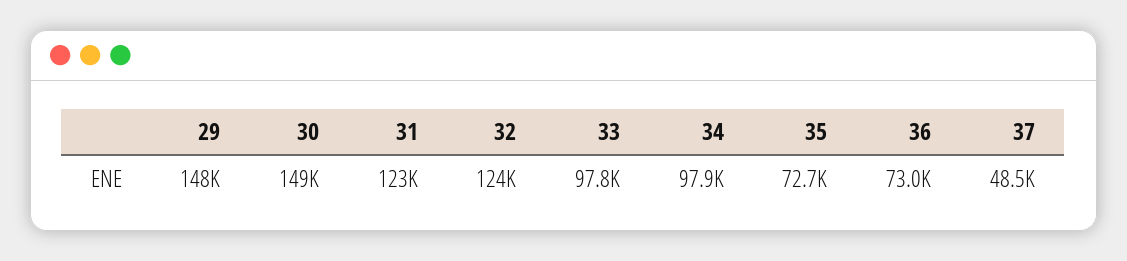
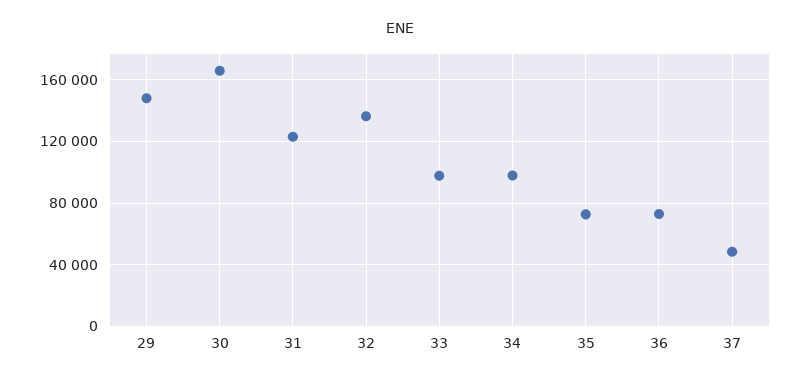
  {
    "29": 148000,
-   "30": 149000,
+   "30": 165000,
    "31": 123000,
-   "32": 124000,
+   "32": 135000,
    "33": 97800,
    "34": 97900,
    "35": 72700,
    "36": 73000,
    "37": 48500
  }

